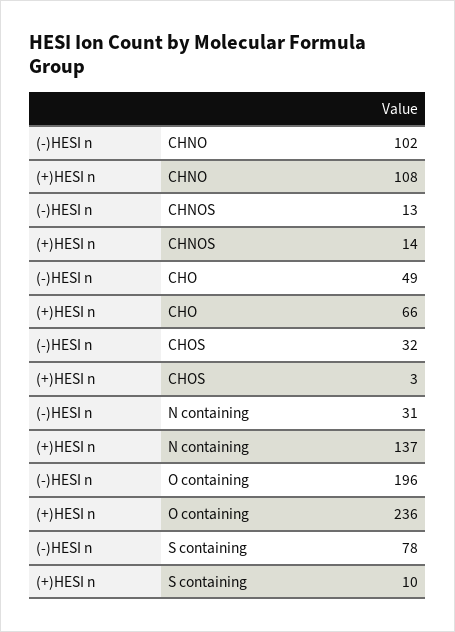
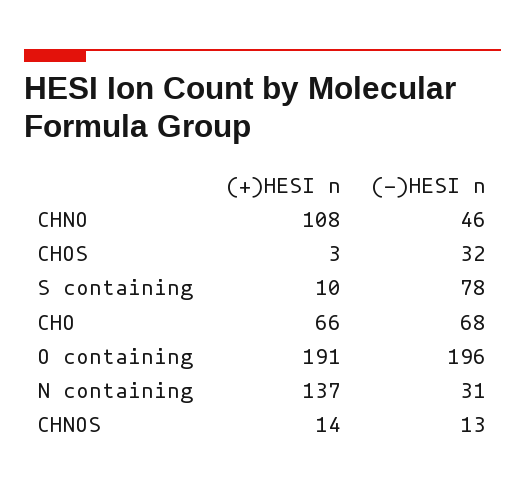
  {
    "(-)HESI n": {
-     "CHNO": 102,
+     "CHNO": 46,
      "CHNOS": 13,
-     "CHO": 49,
+     "CHO": 68,
      "CHOS": 32,
      "N containing": 31,
      "O containing": 196,
      "S containing": 78
    },
    "(+)HESI n": {
      "CHNO": 108,
      "CHNOS": 14,
      "CHO": 66,
      "CHOS": 3,
      "N containing": 137,
-     "O containing": 236,
+     "O containing": 191,
      "S containing": 10
    }
  }

